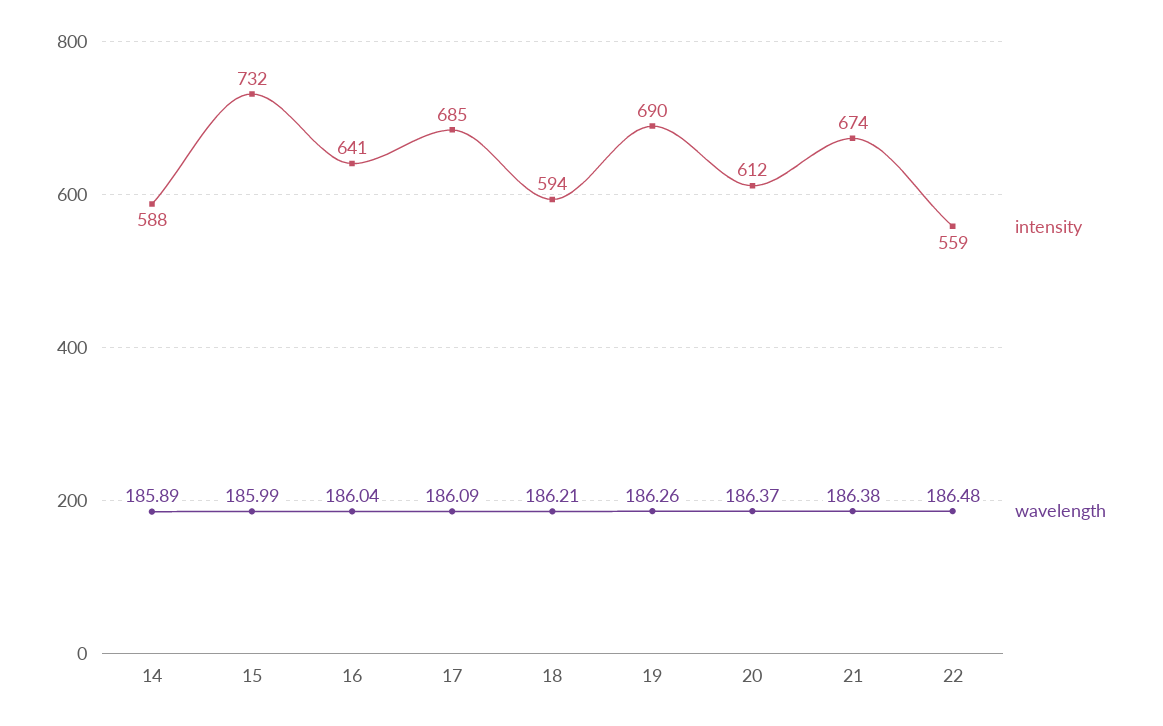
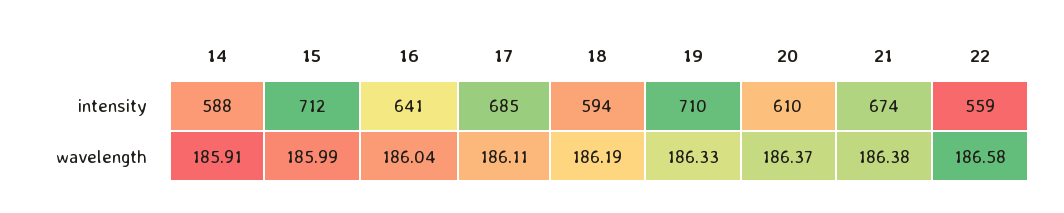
  {
    "intensity": {
      "14": 588,
-     "15": 732,
+     "15": 712,
      "16": 641,
      "17": 685,
      "18": 594,
-     "19": 690,
+     "19": 710,
-     "20": 612,
+     "20": 610,
      "21": 674,
      "22": 559
    },
    "wavelength": {
-     "14": 185.89,
+     "14": 185.91,
      "15": 185.99,
      "16": 186.04,
-     "17": 186.09,
+     "17": 186.11,
-     "18": 186.21,
+     "18": 186.19,
-     "19": 186.26,
+     "19": 186.33,
      "20": 186.37,
      "21": 186.38,
-     "22": 186.48
+     "22": 186.58
    }
  }

